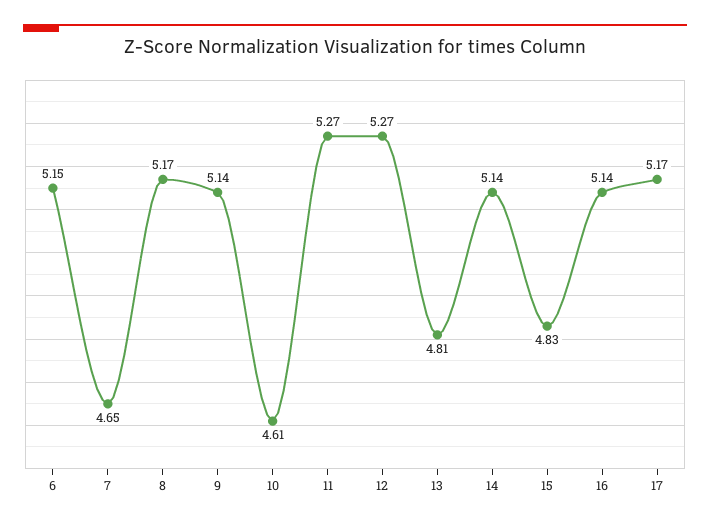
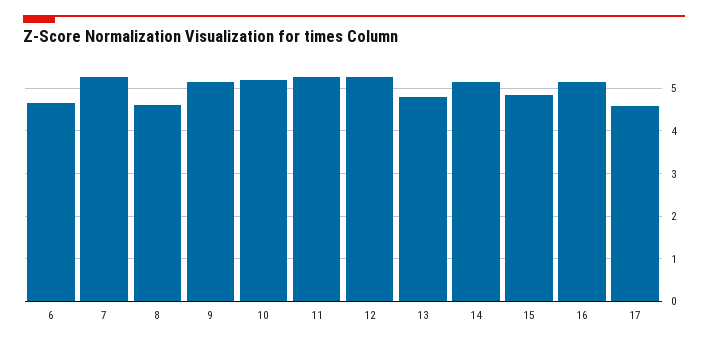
  {
-   "6": 5.15,
+   "6": 4.6,
-   "7": 4.65,
+   "7": 5.2,
-   "8": 5.17,
+   "8": 4.6,
    "9": 5.14,
-   "10": 4.61,
+   "10": 5.2,
    "11": 5.27,
    "12": 5.27,
    "13": 4.81,
    "14": 5.14,
    "15": 4.83,
    "16": 5.14,
-   "17": 5.17
+   "17": 4.6
  }

